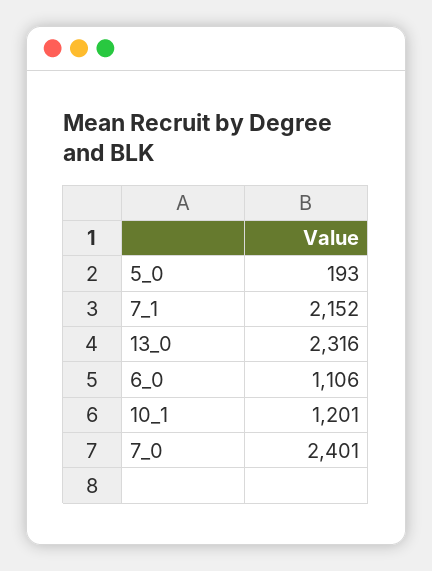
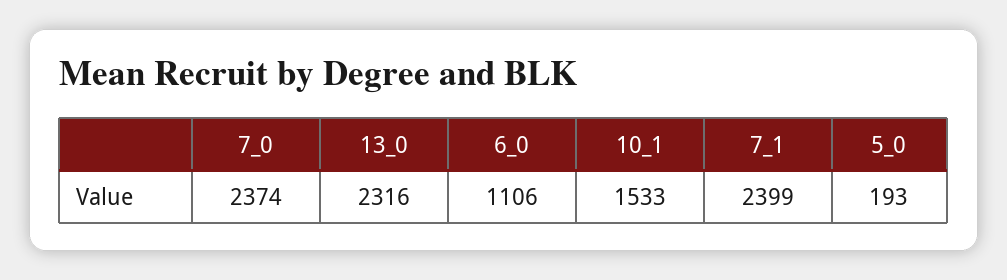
  {
    "5_0": 193,
-   "7_1": 2152,
+   "7_1": 2399,
    "13_0": 2316,
    "6_0": 1106,
-   "10_1": 1201,
+   "10_1": 1533,
-   "7_0": 2401
+   "7_0": 2374
  }

